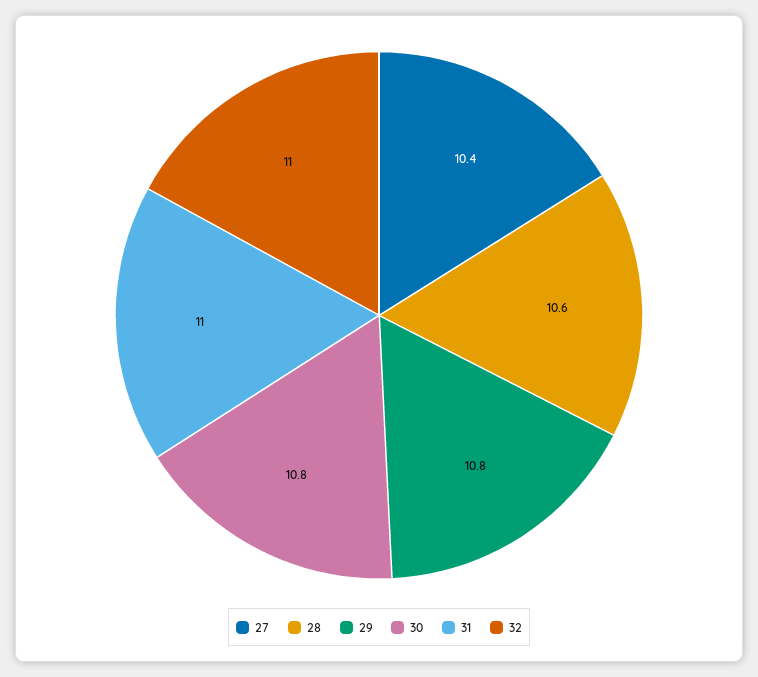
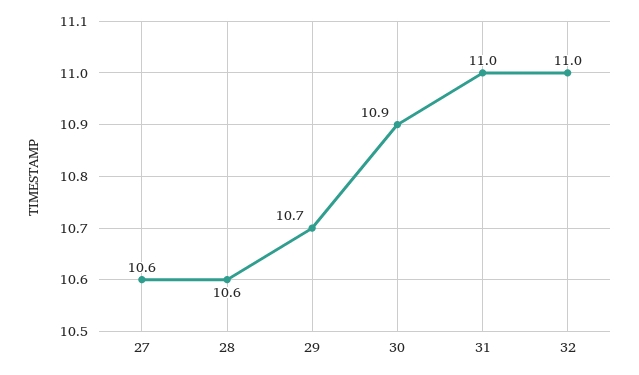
  {
-   "27": 10.4,
+   "27": 10.6,
    "28": 10.6,
-   "29": 10.8,
+   "29": 10.7,
-   "30": 10.8,
+   "30": 10.9,
    "31": 11,
    "32": 11
  }

